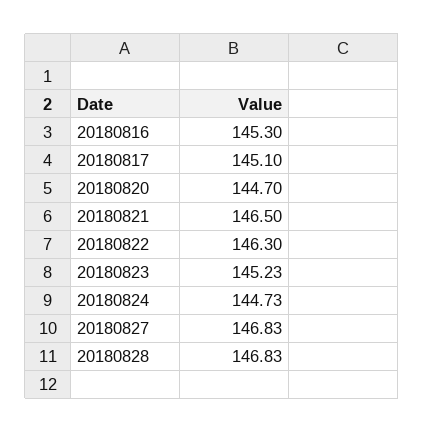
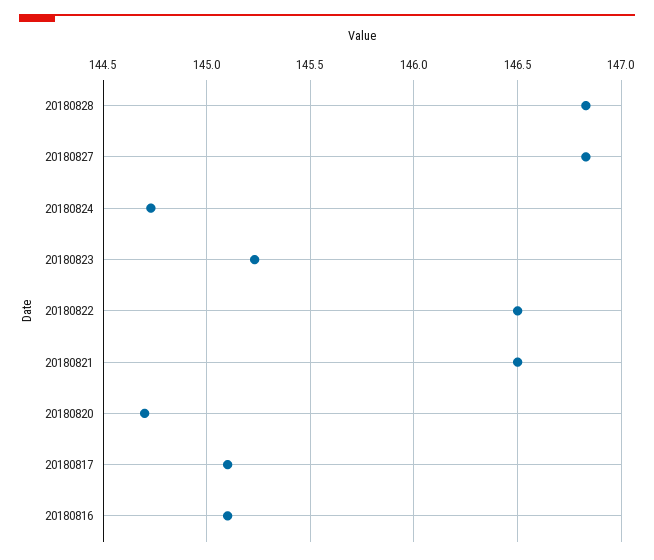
  {
-   "20180816": 145.3,
+   "20180816": 145.1,
    "20180817": 145.1,
    "20180820": 144.7,
    "20180821": 146.5,
-   "20180822": 146.3,
+   "20180822": 146.5,
    "20180823": 145.23,
    "20180824": 144.73,
    "20180827": 146.83,
    "20180828": 146.83
  }

